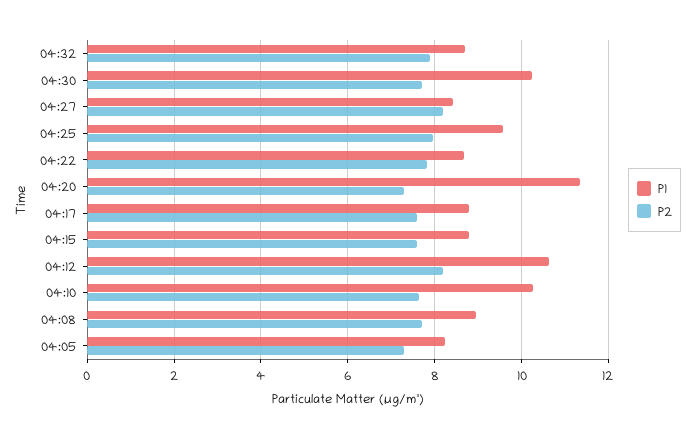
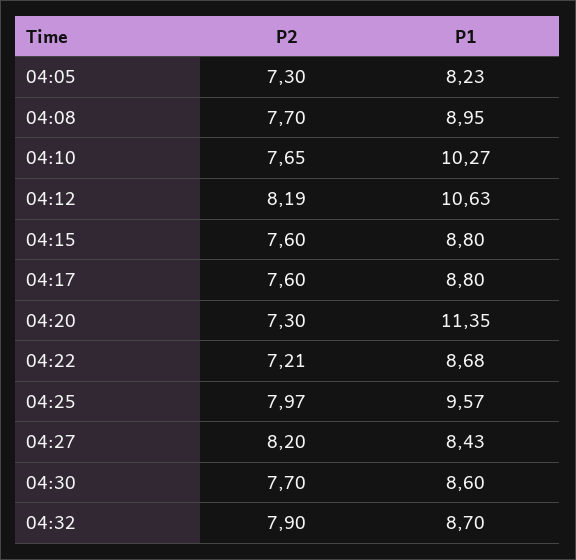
  {
    "P1": {
      "04:32": 8.7,
-     "04:30": 10.2,
+     "04:30": 8.6,
      "04:27": 8.43,
      "04:25": 9.57,
      "04:22": 8.68,
      "04:20": 11.35,
      "04:17": 8.8,
      "04:15": 8.8,
      "04:12": 10.63,
      "04:10": 10.27,
      "04:08": 8.95,
      "04:05": 8.23
    },
    "P2": {
      "04:32": 7.9,
      "04:30": 7.7,
      "04:27": 8.2,
      "04:25": 7.97,
-     "04:22": 7.8,
+     "04:22": 7.21,
      "04:20": 7.3,
      "04:17": 7.6,
      "04:15": 7.6,
      "04:12": 8.19,
      "04:10": 7.65,
      "04:08": 7.7,
      "04:05": 7.3
    }
  }

